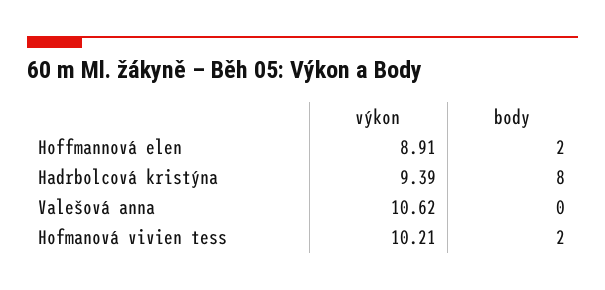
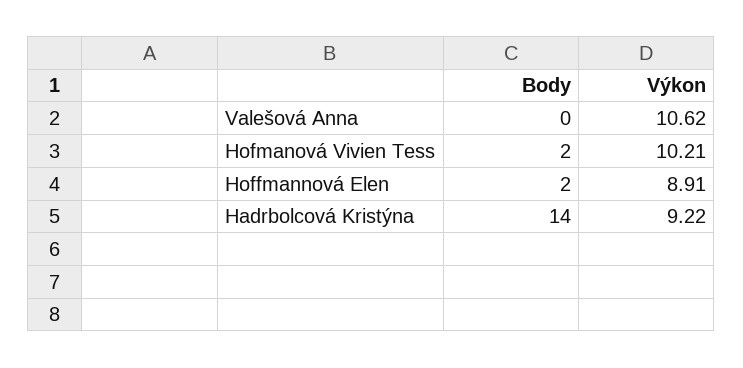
  {
    "výkon": {
      "Hoffmannová elen": 8.91,
-     "Hadrbolcová kristýna": 9.39,
+     "Hadrbolcová kristýna": 9.22,
      "Valešová anna": 10.62,
      "Hofmanová vivien tess": 10.21
    },
    "body": {
      "Hoffmannová elen": 2,
-     "Hadrbolcová kristýna": 8,
+     "Hadrbolcová kristýna": 14,
      "Valešová anna": 0,
      "Hofmanová vivien tess": 2
    }
  }

